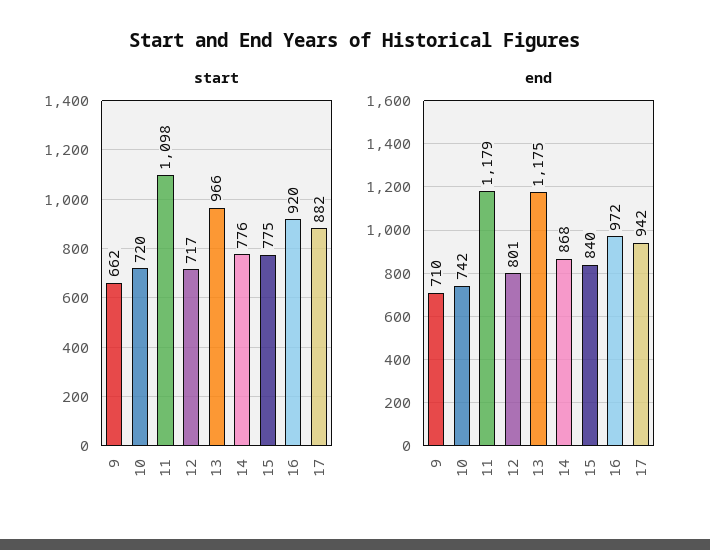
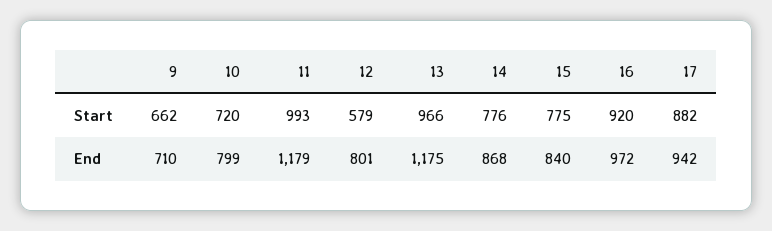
  {
    "start": {
      "9": 662,
      "10": 720,
-     "11": 1098,
+     "11": 993,
-     "12": 717,
+     "12": 579,
      "13": 966,
      "14": 776,
      "15": 775,
      "16": 920,
      "17": 882
    },
    "end": {
      "9": 710,
-     "10": 742,
+     "10": 799,
      "11": 1179,
      "12": 801,
      "13": 1175,
      "14": 868,
      "15": 840,
      "16": 972,
      "17": 942
    }
  }

